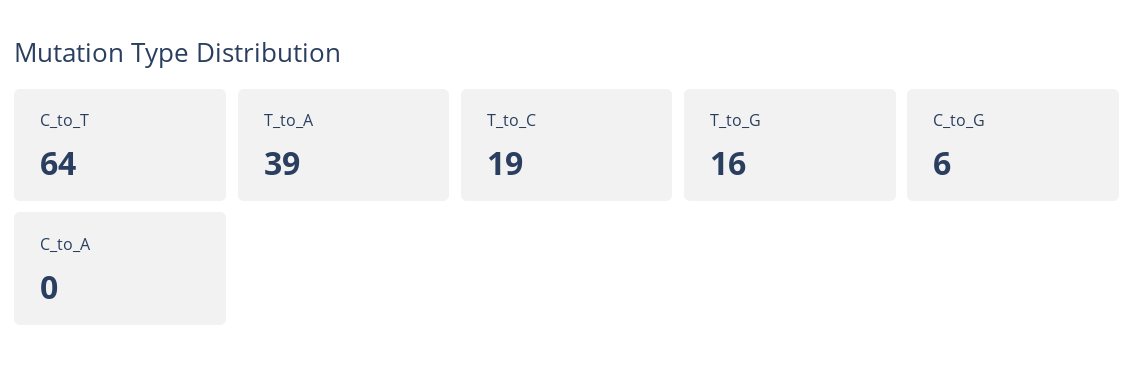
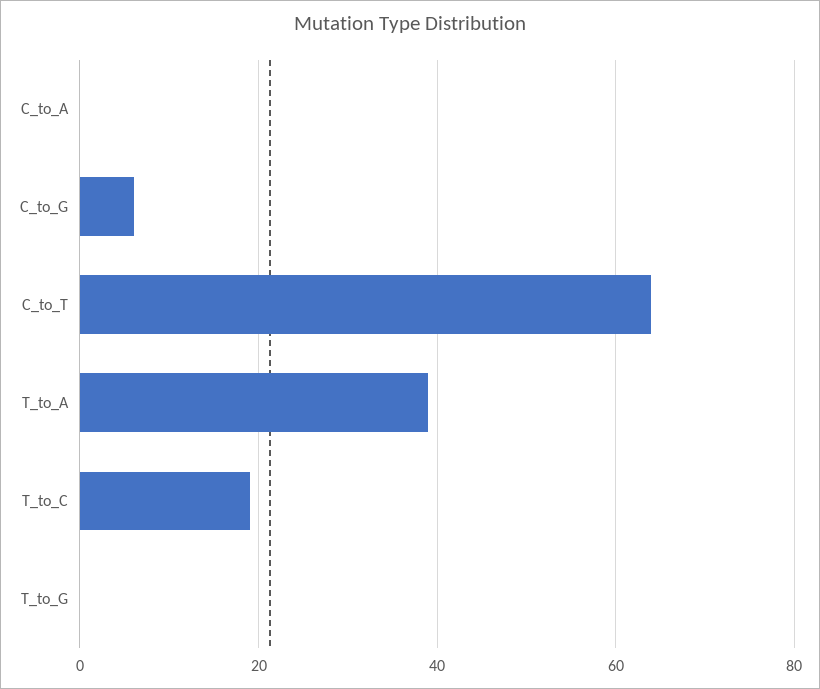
  {
    "C_to_T": 64,
    "T_to_A": 39,
    "T_to_C": 19,
-   "T_to_G": 16,
+   "T_to_G": 0,
    "C_to_G": 6,
    "C_to_A": 0
  }

